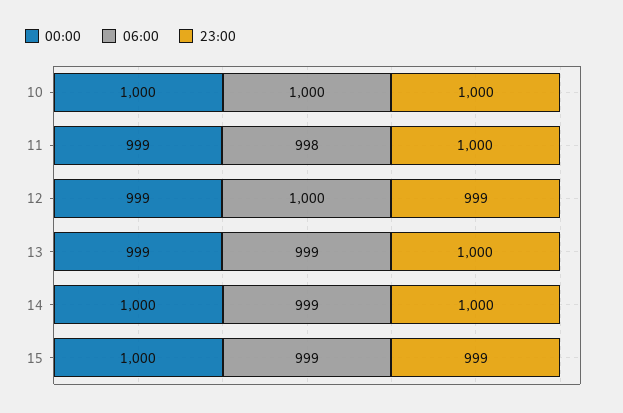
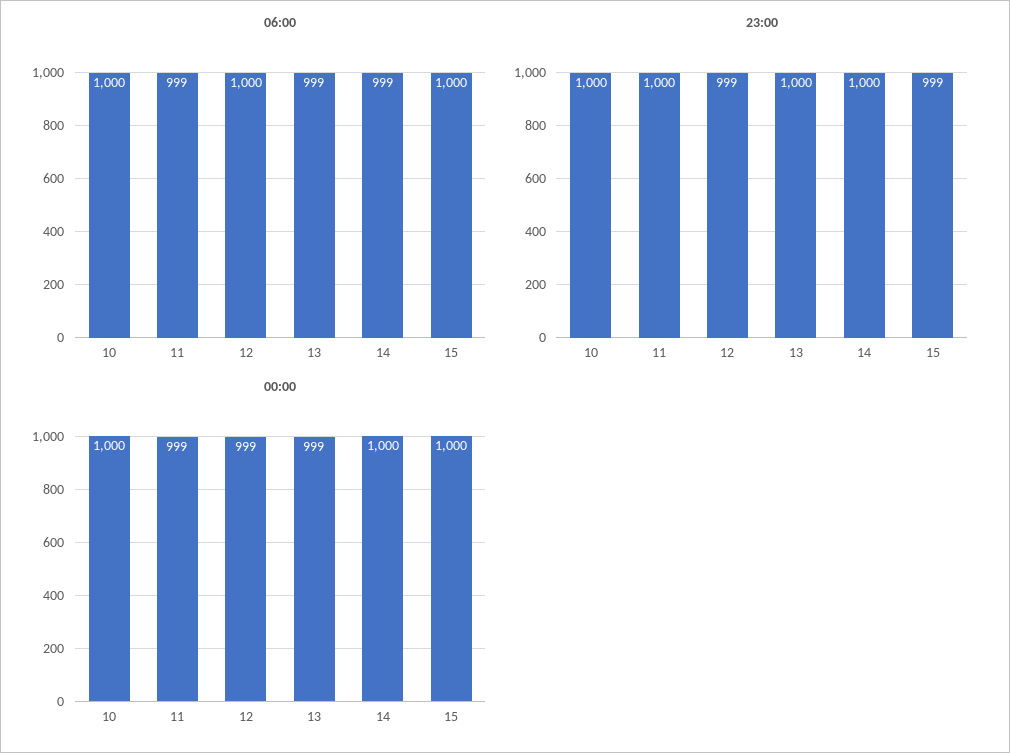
  {
    "00:00": {
      "10": 1000,
      "11": 999,
      "12": 999,
      "13": 999,
      "14": 1000,
      "15": 1000
    },
    "06:00": {
      "10": 1000,
-     "11": 998,
+     "11": 999,
      "12": 1000,
      "13": 999,
      "14": 999,
-     "15": 999
+     "15": 1000
    },
    "23:00": {
      "10": 1000,
      "11": 1000,
      "12": 999,
      "13": 1000,
      "14": 1000,
      "15": 999
    }
  }

